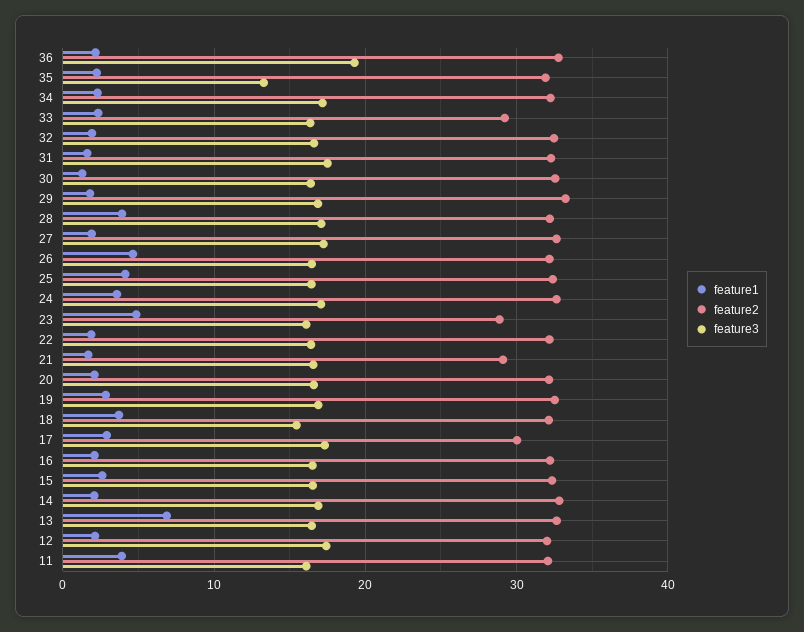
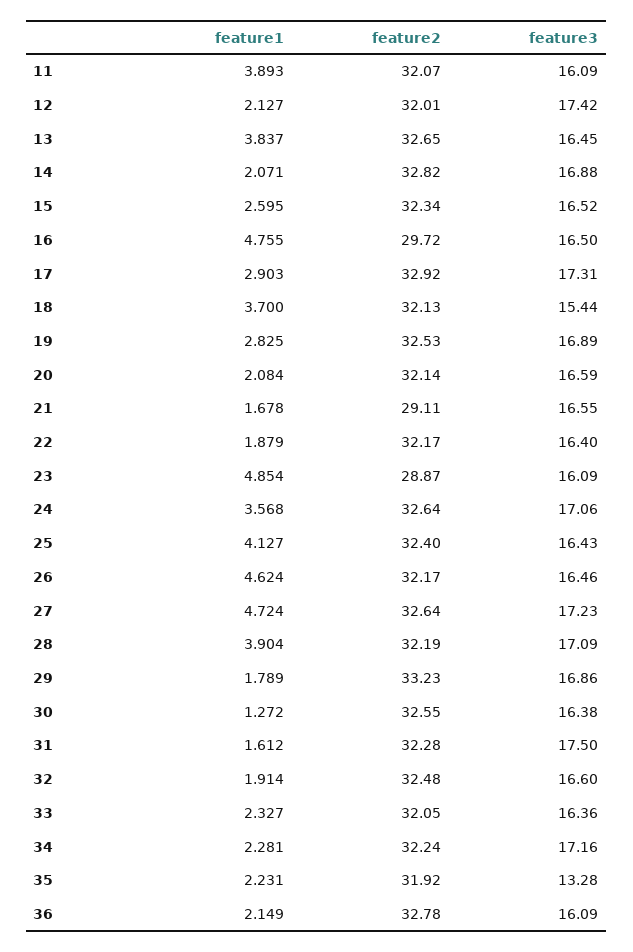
  {
    "feature1": {
      "36": 2.149,
      "35": 2.231,
      "34": 2.281,
      "33": 2.327,
      "32": 1.914,
      "31": 1.612,
      "30": 1.272,
      "29": 1.789,
      "28": 3.904,
-     "27": 2,
+     "27": 4.724,
      "26": 4.624,
      "25": 4.127,
      "24": 3.568,
      "23": 4.854,
      "22": 1.879,
      "21": 1.678,
      "20": 2.084,
      "19": 2.825,
      "18": 3.7,
      "17": 2.903,
-     "16": 2,
+     "16": 4.755,
      "15": 2.595,
      "14": 2.071,
-     "13": 7,
+     "13": 3.837,
      "12": 2.127,
      "11": 3.893
    },
    "feature2": {
      "36": 32.78,
      "35": 31.92,
      "34": 32.24,
-     "33": 29,
+     "33": 32.05,
      "32": 32.48,
      "31": 32.28,
      "30": 32.55,
      "29": 33.23,
      "28": 32.19,
      "27": 32.64,
      "26": 32.17,
      "25": 32.4,
      "24": 32.64,
      "23": 28.87,
      "22": 32.17,
      "21": 29.11,
      "20": 32.14,
      "19": 32.53,
      "18": 32.13,
-     "17": 30,
+     "17": 32.92,
-     "16": 32,
+     "16": 29.72,
      "15": 32.34,
      "14": 32.82,
      "13": 32.65,
      "12": 32.01,
      "11": 32.07
    },
    "feature3": {
-     "36": 19,
+     "36": 16.09,
      "35": 13.28,
      "34": 17.16,
      "33": 16.36,
      "32": 16.6,
      "31": 17.5,
      "30": 16.38,
      "29": 16.86,
      "28": 17.09,
      "27": 17.23,
      "26": 16.46,
      "25": 16.43,
      "24": 17.06,
      "23": 16.09,
      "22": 16.4,
      "21": 16.55,
      "20": 16.59,
      "19": 16.89,
      "18": 15.44,
      "17": 17.31,
      "16": 16.5,
      "15": 16.52,
      "14": 16.88,
      "13": 16.45,
      "12": 17.42,
      "11": 16.09
    }
  }

